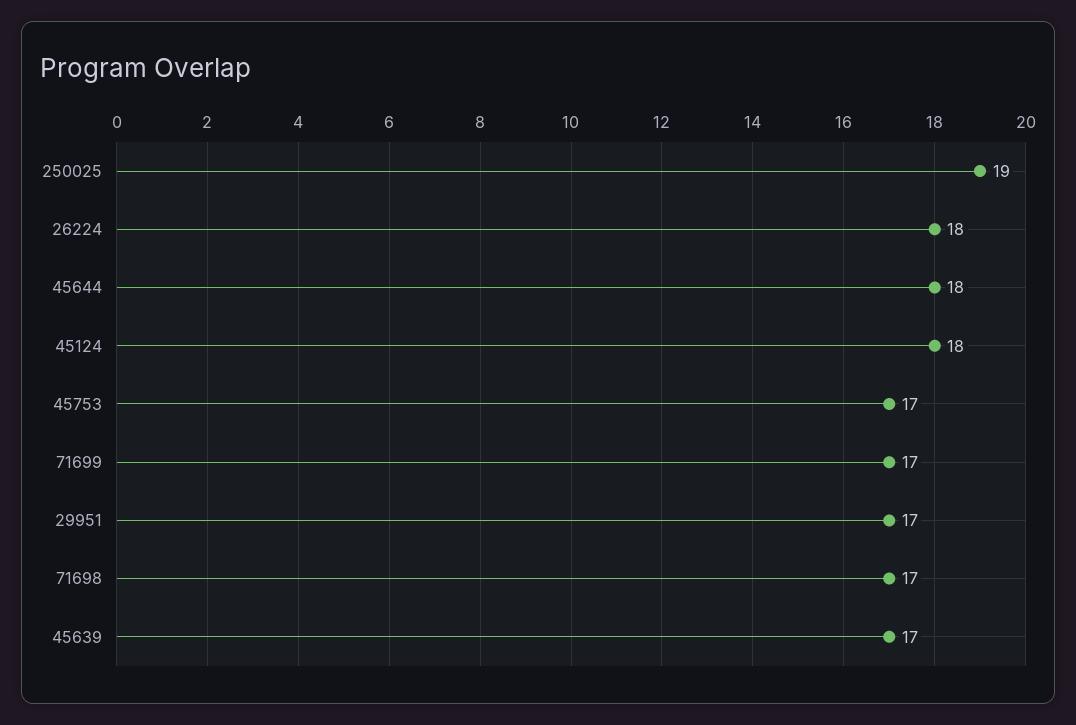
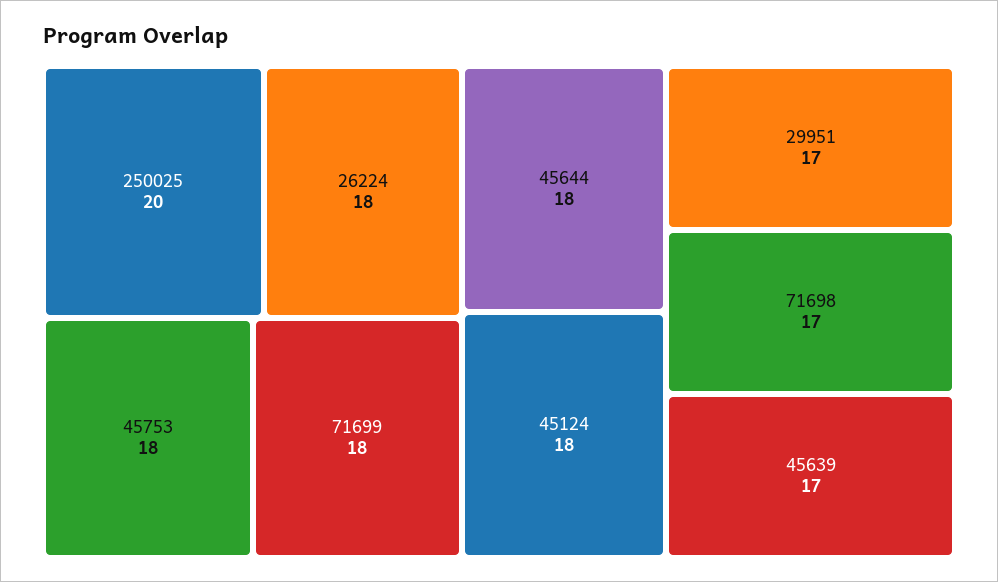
  {
-   "250025": 19,
+   "250025": 20,
    "26224": 18,
    "45644": 18,
    "45124": 18,
-   "45753": 17,
+   "45753": 18,
-   "71699": 17,
+   "71699": 18,
    "29951": 17,
    "71698": 17,
    "45639": 17
  }

